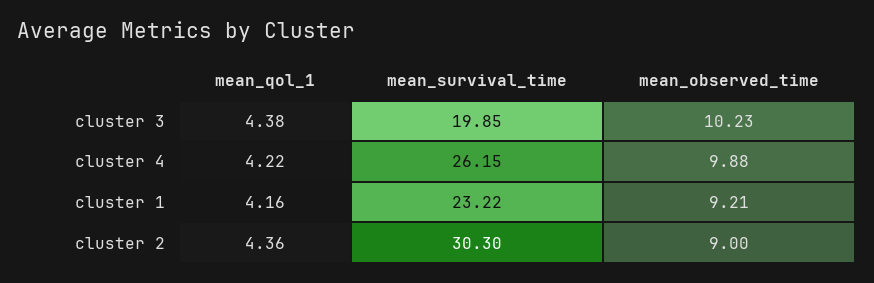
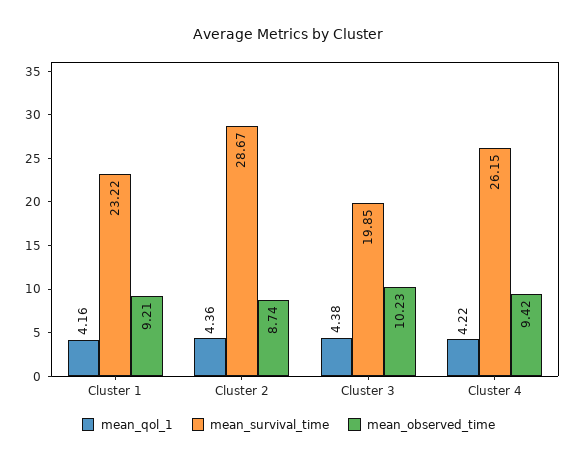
  {
    "mean_qol_1": {
      "cluster 3": 4.38,
      "cluster 4": 4.22,
      "cluster 1": 4.16,
      "cluster 2": 4.36
    },
    "mean_survival_time": {
      "cluster 3": 19.85,
      "cluster 4": 26.15,
      "cluster 1": 23.22,
-     "cluster 2": 30.3
+     "cluster 2": 28.67
    },
    "mean_observed_time": {
      "cluster 3": 10.23,
-     "cluster 4": 9.88,
+     "cluster 4": 9.42,
      "cluster 1": 9.21,
-     "cluster 2": 9
+     "cluster 2": 8.74
    }
  }

